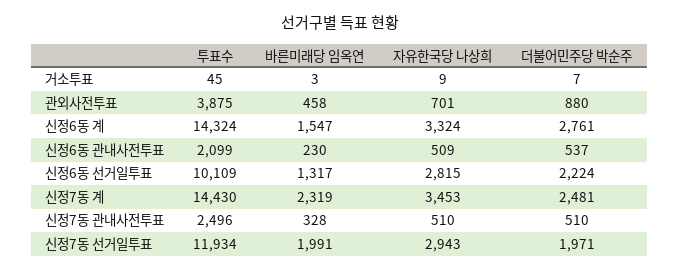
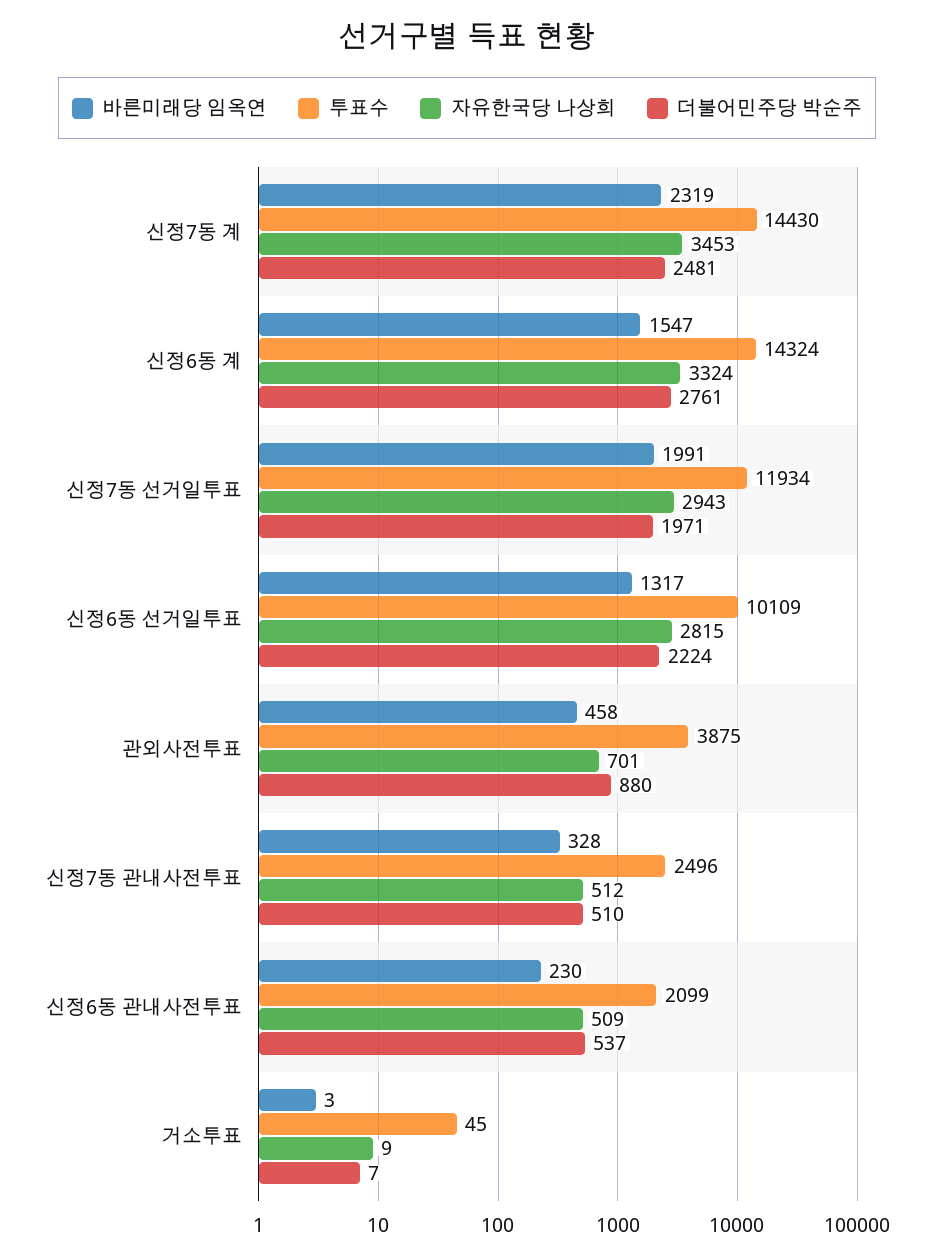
  {
    "투표수": {
      "거소투표": 45,
      "관외사전투표": 3875,
      "신정6동 계": 14324,
      "신정6동 관내사전투표": 2099,
      "신정6동 선거일투표": 10109,
      "신정7동 계": 14430,
      "신정7동 관내사전투표": 2496,
      "신정7동 선거일투표": 11934
    },
    "바른미래당 임옥연": {
      "거소투표": 3,
      "관외사전투표": 458,
      "신정6동 계": 1547,
      "신정6동 관내사전투표": 230,
      "신정6동 선거일투표": 1317,
      "신정7동 계": 2319,
      "신정7동 관내사전투표": 328,
      "신정7동 선거일투표": 1991
    },
    "자유한국당 나상희": {
      "거소투표": 9,
      "관외사전투표": 701,
      "신정6동 계": 3324,
      "신정6동 관내사전투표": 509,
      "신정6동 선거일투표": 2815,
      "신정7동 계": 3453,
-     "신정7동 관내사전투표": 510,
+     "신정7동 관내사전투표": 512,
      "신정7동 선거일투표": 2943
    },
    "더불어민주당 박순주": {
      "거소투표": 7,
      "관외사전투표": 880,
      "신정6동 계": 2761,
      "신정6동 관내사전투표": 537,
      "신정6동 선거일투표": 2224,
      "신정7동 계": 2481,
      "신정7동 관내사전투표": 510,
      "신정7동 선거일투표": 1971
    }
  }

